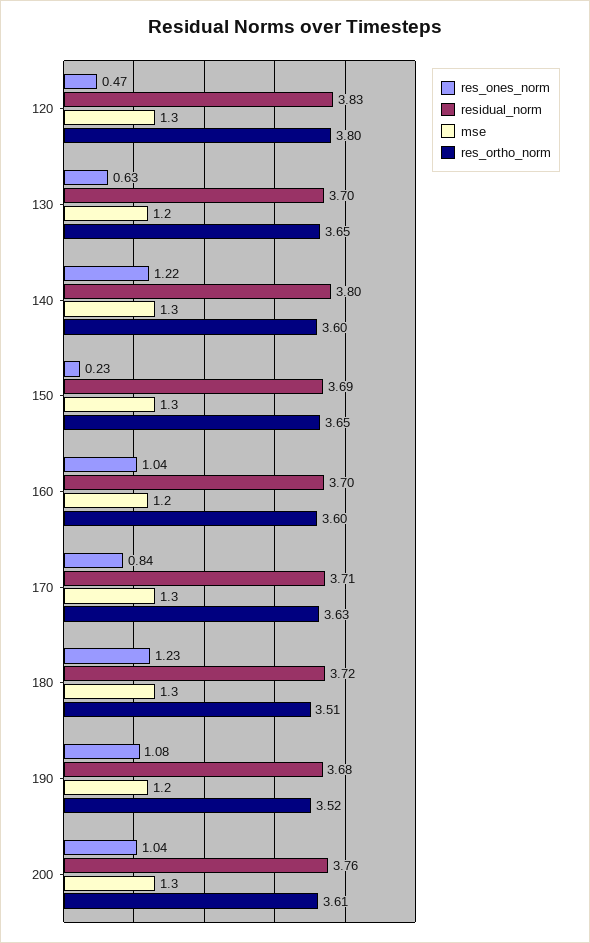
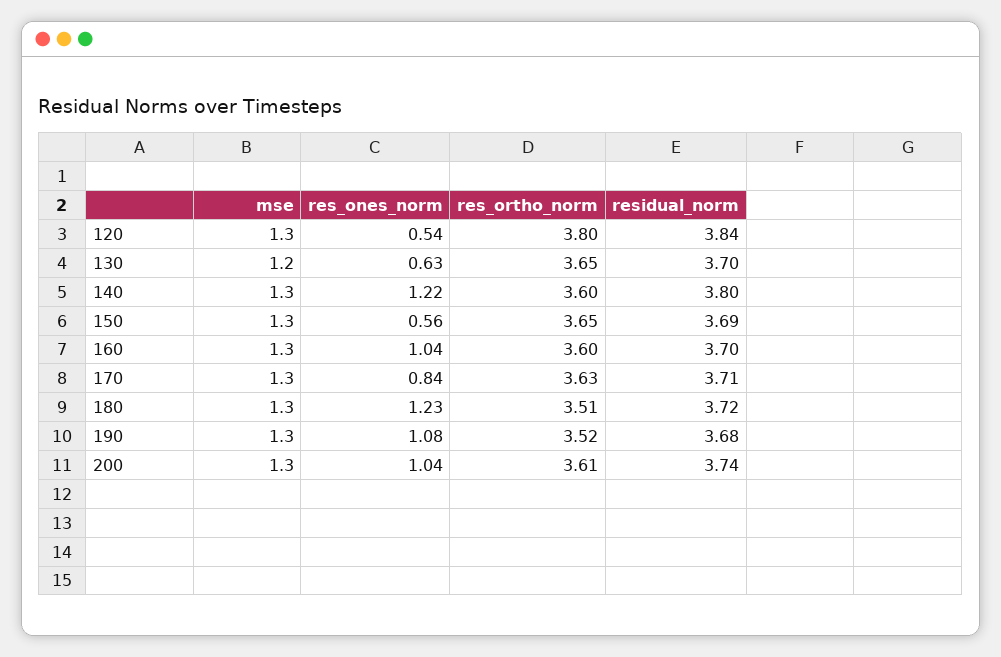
  {
    "res_ones_norm": {
-     "120": 0.47,
+     "120": 0.54,
      "130": 0.63,
      "140": 1.22,
-     "150": 0.23,
+     "150": 0.56,
      "160": 1.04,
      "170": 0.84,
      "180": 1.23,
      "190": 1.08,
      "200": 1.04
    },
    "residual_norm": {
-     "120": 3.83,
+     "120": 3.84,
      "130": 3.7,
      "140": 3.8,
      "150": 3.69,
      "160": 3.7,
      "170": 3.71,
      "180": 3.72,
      "190": 3.68,
-     "200": 3.76
+     "200": 3.74
    },
    "mse": {
      "120": 1.3,
      "130": 1.2,
      "140": 1.3,
      "150": 1.3,
-     "160": 1.2,
+     "160": 1.3,
      "170": 1.3,
      "180": 1.3,
-     "190": 1.2,
+     "190": 1.3,
      "200": 1.3
    },
    "res_ortho_norm": {
      "120": 3.8,
      "130": 3.65,
      "140": 3.6,
      "150": 3.65,
      "160": 3.6,
      "170": 3.63,
      "180": 3.51,
      "190": 3.52,
      "200": 3.61
    }
  }

